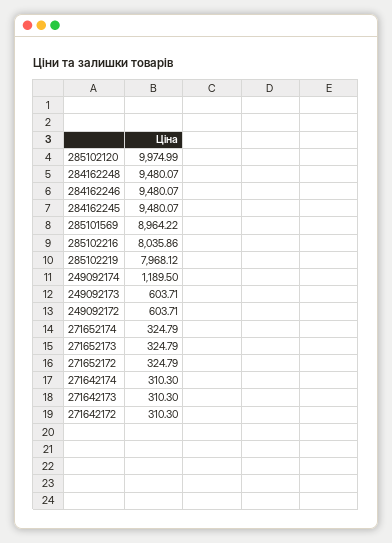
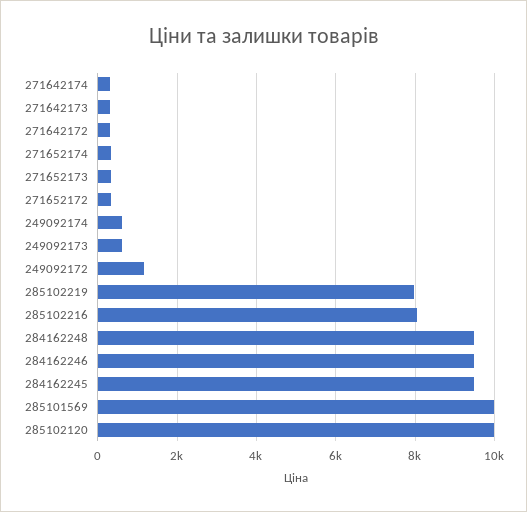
  {
    "285102120": 9974.99,
    "284162248": 9480.07,
    "284162246": 9480.07,
    "284162245": 9480.07,
-   "285101569": 8964.22,
+   "285101569": 10000,
    "285102216": 8035.86,
    "285102219": 7968.12,
-   "249092174": 1189.5,
+   "249092174": 600,
    "249092173": 603.71,
-   "249092172": 603.71,
+   "249092172": 1200,
    "271652174": 324.79,
    "271652173": 324.79,
    "271652172": 324.79,
    "271642174": 310.3,
    "271642173": 310.3,
    "271642172": 310.3
  }

